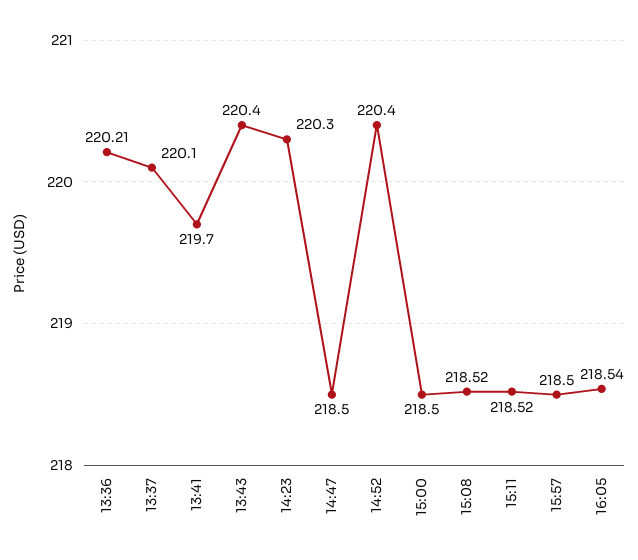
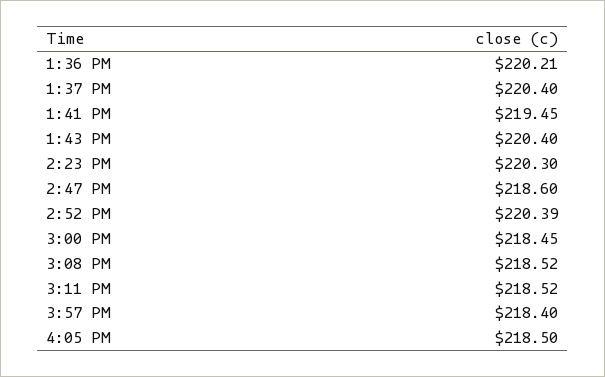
  {
    "13:36": 220.21,
-   "13:37": 220.1,
+   "13:37": 220.4,
-   "13:41": 219.7,
+   "13:41": 219.45,
    "13:43": 220.4,
    "14:23": 220.3,
-   "14:47": 218.5,
+   "14:47": 218.6,
-   "14:52": 220.4,
+   "14:52": 220.39,
-   "15:00": 218.5,
+   "15:00": 218.45,
    "15:08": 218.52,
    "15:11": 218.52,
-   "15:57": 218.5,
+   "15:57": 218.4,
-   "16:05": 218.54
+   "16:05": 218.5
  }

